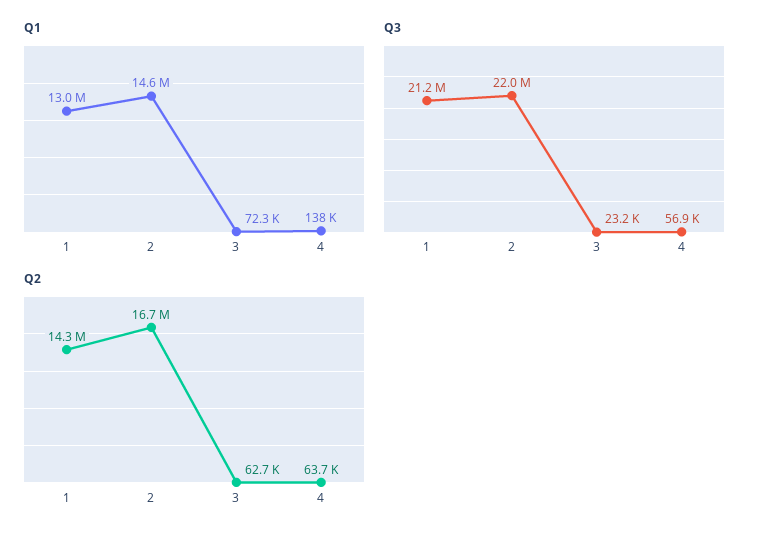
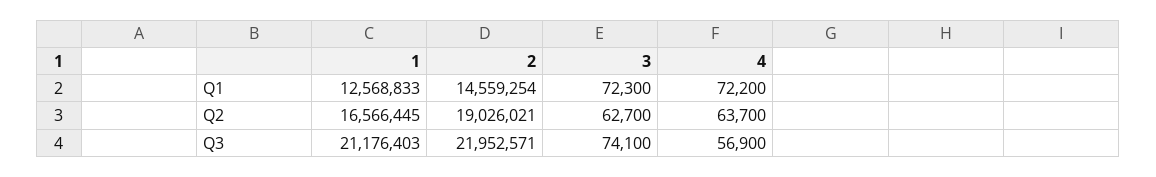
  {
    "Q1": {
-     "1": 13000000,
+     "1": 12568833,
      "2": 14559254,
      "3": 72300,
-     "4": 138000
+     "4": 72200
    },
    "Q3": {
      "1": 21176403,
      "2": 21952571,
-     "3": 23200,
+     "3": 74100,
      "4": 56900
    },
    "Q2": {
-     "1": 14300000,
+     "1": 16566445,
-     "2": 16700000,
+     "2": 19026021,
      "3": 62700,
      "4": 63700
    }
  }

